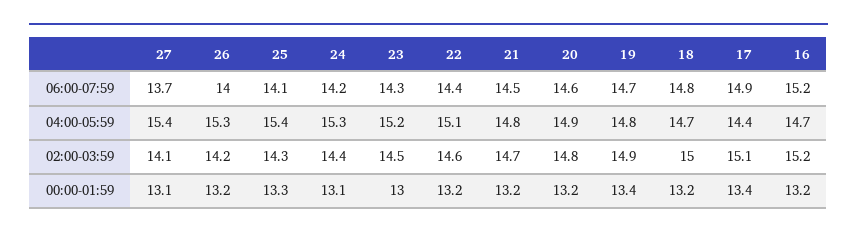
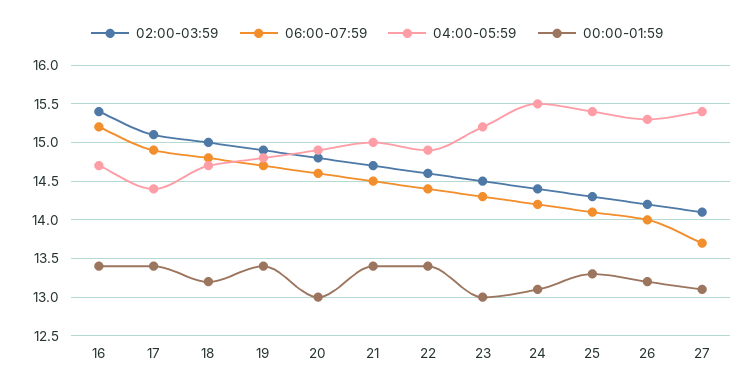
  {
    "06:00-07:59": {
      "27": 13.7,
      "26": 14,
      "25": 14.1,
      "24": 14.2,
      "23": 14.3,
      "22": 14.4,
      "21": 14.5,
      "20": 14.6,
      "19": 14.7,
      "18": 14.8,
      "17": 14.9,
      "16": 15.2
    },
    "04:00-05:59": {
      "27": 15.4,
      "26": 15.3,
      "25": 15.4,
-     "24": 15.3,
+     "24": 15.5,
      "23": 15.2,
-     "22": 15.1,
+     "22": 14.9,
-     "21": 14.8,
+     "21": 15,
      "20": 14.9,
      "19": 14.8,
      "18": 14.7,
      "17": 14.4,
      "16": 14.7
    },
    "02:00-03:59": {
      "27": 14.1,
      "26": 14.2,
      "25": 14.3,
      "24": 14.4,
      "23": 14.5,
      "22": 14.6,
      "21": 14.7,
      "20": 14.8,
      "19": 14.9,
      "18": 15,
      "17": 15.1,
-     "16": 15.2
+     "16": 15.4
    },
    "00:00-01:59": {
      "27": 13.1,
      "26": 13.2,
      "25": 13.3,
      "24": 13.1,
      "23": 13,
-     "22": 13.2,
+     "22": 13.4,
-     "21": 13.2,
+     "21": 13.4,
-     "20": 13.2,
+     "20": 13,
      "19": 13.4,
      "18": 13.2,
      "17": 13.4,
-     "16": 13.2
+     "16": 13.4
    }
  }

